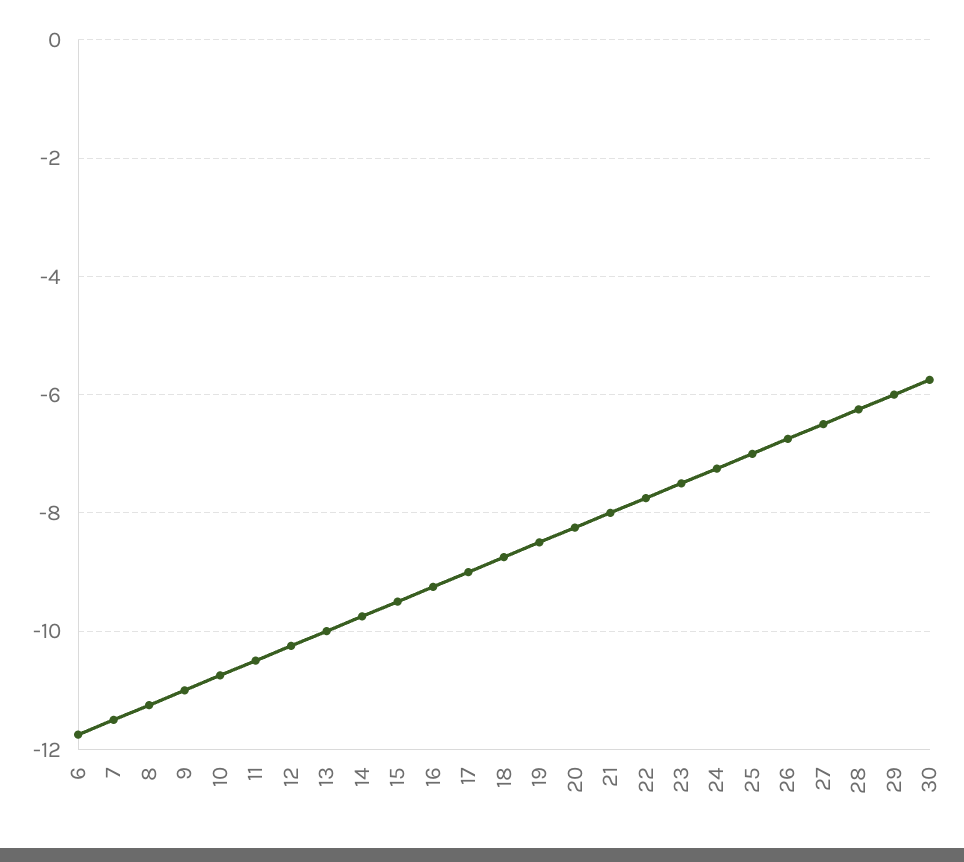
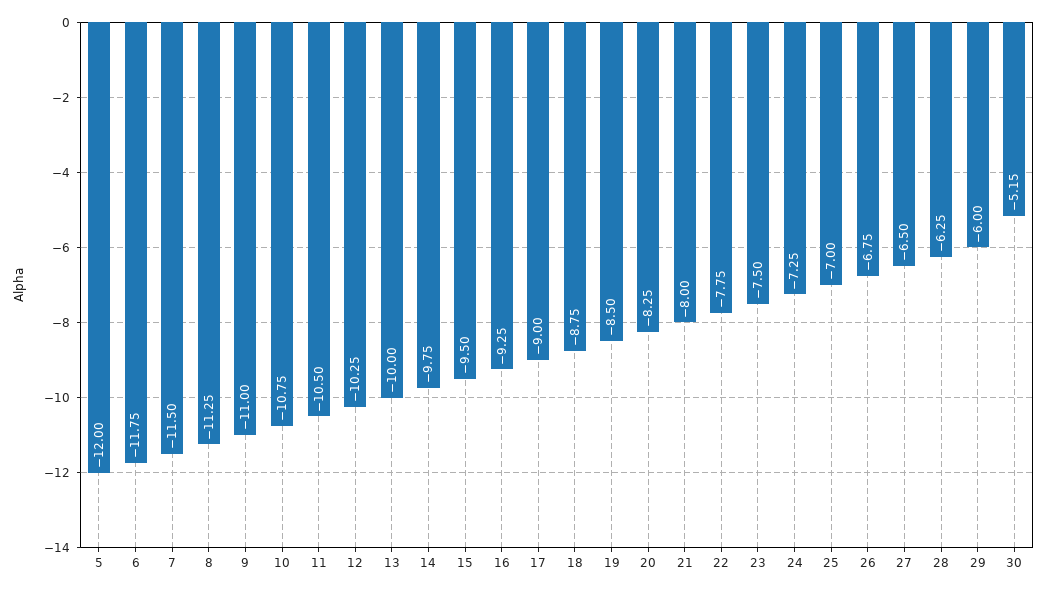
  {
    "6": -11.75,
    "7": -11.5,
    "8": -11.25,
    "9": -11,
    "10": -10.75,
    "11": -10.5,
    "12": -10.25,
    "13": -10,
    "14": -9.75,
    "15": -9.5,
    "16": -9.25,
    "17": -9,
    "18": -8.75,
    "19": -8.5,
    "20": -8.25,
    "21": -8,
    "22": -7.75,
    "23": -7.5,
    "24": -7.25,
    "25": -7,
    "26": -6.75,
    "27": -6.5,
    "28": -6.25,
    "29": -6,
-   "30": -5.8
+   "30": -5.15,
+   "5": -12
  }

